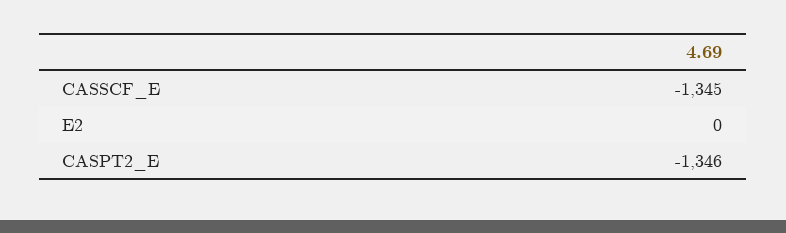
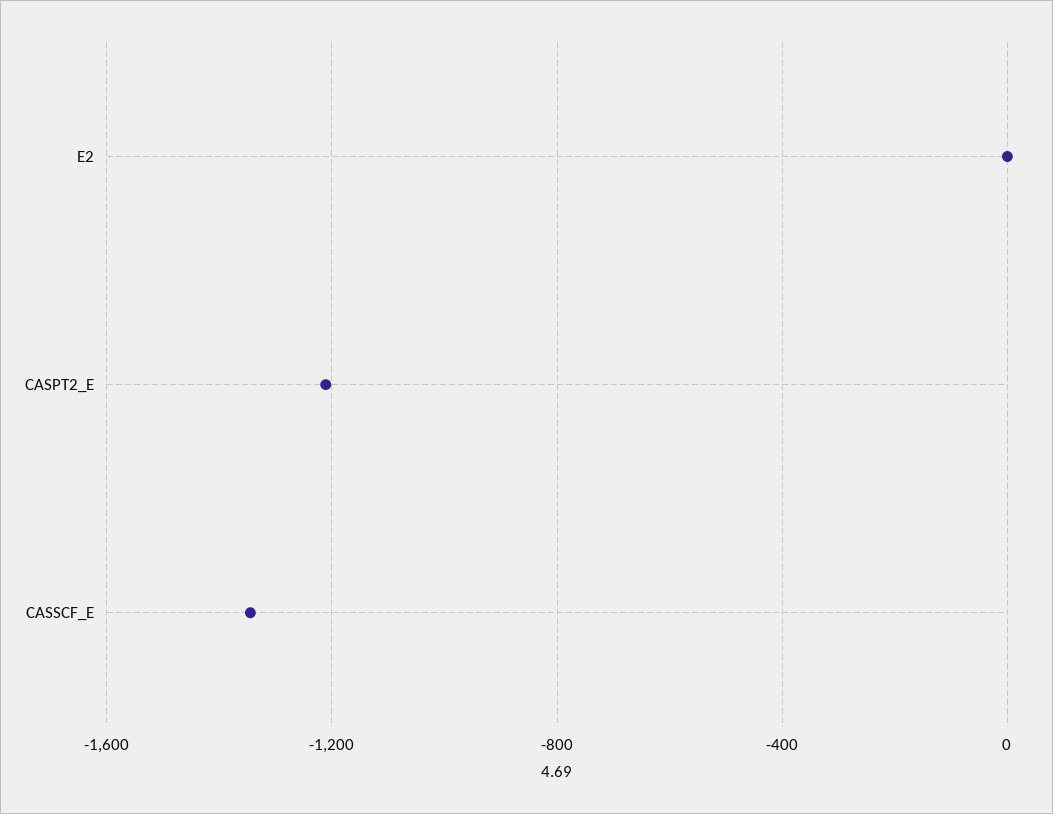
  {
    "CASSCF_E": -1345,
    "E2": 0,
-   "CASPT2_E": -1346
+   "CASPT2_E": -1200
  }

